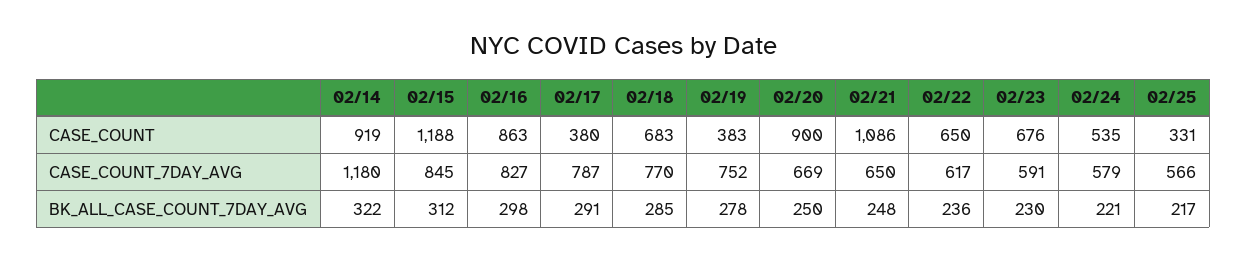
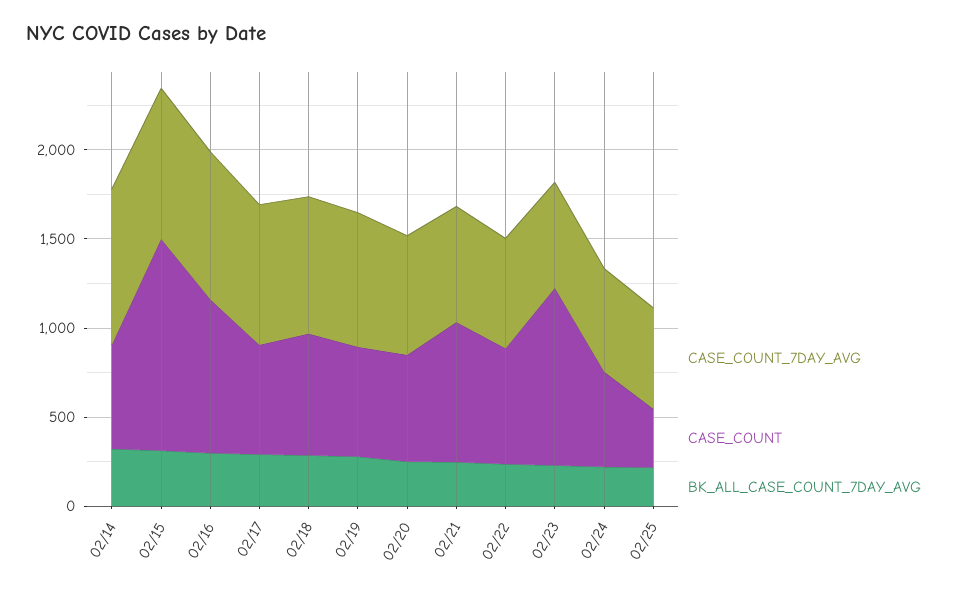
  {
    "CASE_COUNT": {
-     "02/14": 919,
+     "02/14": 600,
      "02/15": 1188,
      "02/16": 863,
-     "02/17": 380,
+     "02/17": 600,
      "02/18": 683,
-     "02/19": 383,
+     "02/19": 600,
-     "02/20": 900,
+     "02/20": 600,
-     "02/21": 1086,
+     "02/21": 800,
      "02/22": 650,
-     "02/23": 676,
+     "02/23": 1000,
      "02/24": 535,
      "02/25": 331
    },
    "CASE_COUNT_7DAY_AVG": {
-     "02/14": 1180,
+     "02/14": 900,
      "02/15": 845,
      "02/16": 827,
      "02/17": 787,
      "02/18": 770,
      "02/19": 752,
      "02/20": 669,
      "02/21": 650,
      "02/22": 617,
      "02/23": 591,
      "02/24": 579,
      "02/25": 566
    },
    "BK_ALL_CASE_COUNT_7DAY_AVG": {
      "02/14": 322,
      "02/15": 312,
      "02/16": 298,
      "02/17": 291,
      "02/18": 285,
      "02/19": 278,
      "02/20": 250,
      "02/21": 248,
      "02/22": 236,
      "02/23": 230,
      "02/24": 221,
      "02/25": 217
    }
  }

